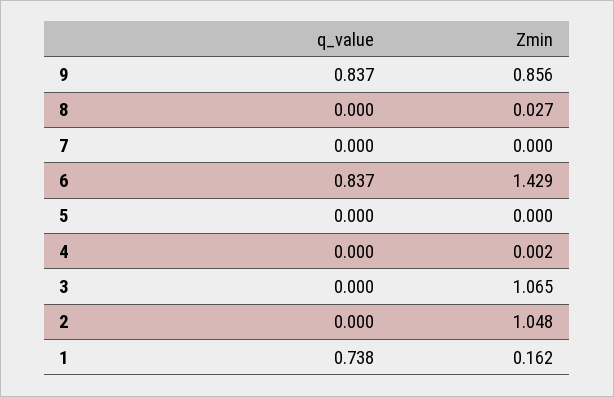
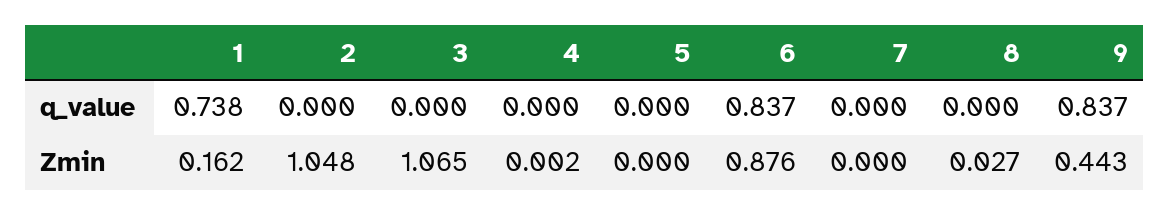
  {
    "q_value": {
      "9": 0.837,
      "8": 0,
      "7": 0,
      "6": 0.837,
      "5": 0,
      "4": 0,
      "3": 0,
      "2": 0,
      "1": 0.738
    },
    "Zmin": {
-     "9": 0.856,
+     "9": 0.443,
      "8": 0.027,
      "7": 0,
-     "6": 1.429,
+     "6": 0.876,
      "5": 0,
      "4": 0.002,
      "3": 1.065,
      "2": 1.048,
      "1": 0.162
    }
  }

